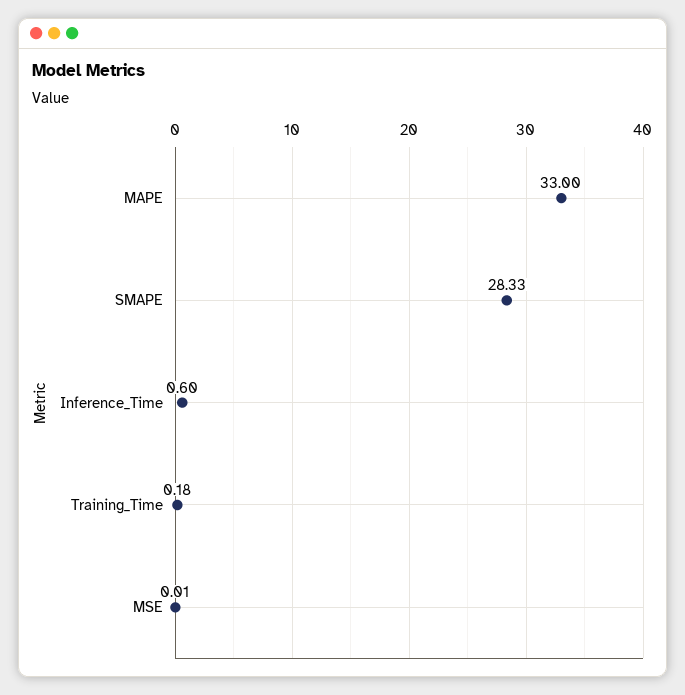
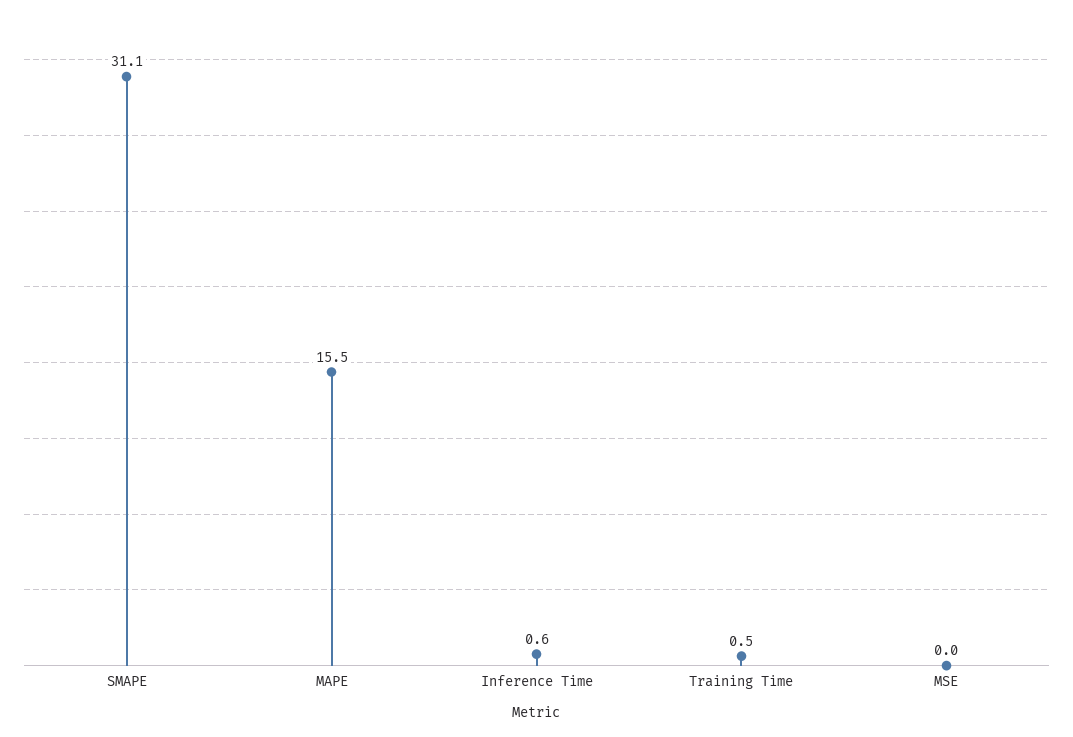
  {
-   "MAPE": 33,
+   "MAPE": 15.5,
-   "SMAPE": 28.33,
+   "SMAPE": 31.1,
    "Inference_Time": 0.6,
-   "Training_Time": 0.18,
+   "Training_Time": 0.5,
    "MSE": 0.01
  }

